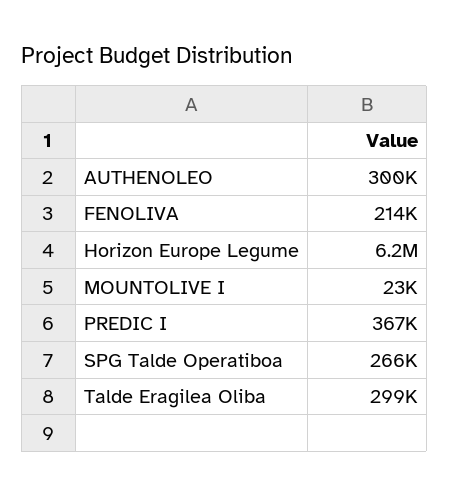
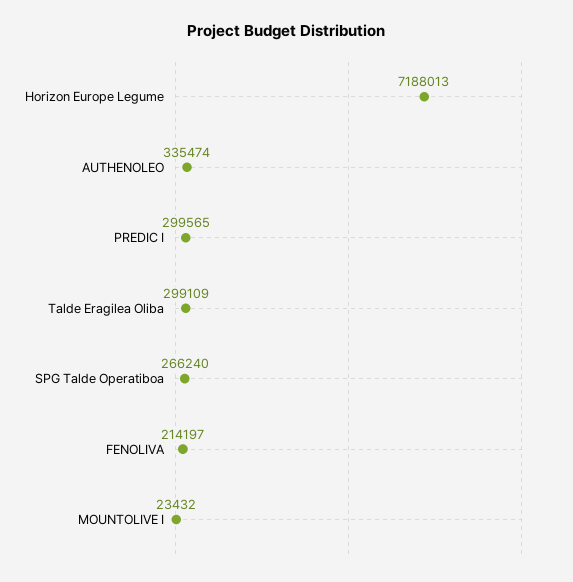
  {
-   "AUTHENOLEO": 300000,
+   "AUTHENOLEO": 335474,
    "FENOLIVA": 214197,
-   "Horizon Europe Legume": 6200000,
+   "Horizon Europe Legume": 7188013,
    "MOUNTOLIVE I": 23432,
-   "PREDIC I": 367000,
+   "PREDIC I": 299565,
    "SPG Talde Operatiboa": 266240,
    "Talde Eragilea Oliba": 299109
  }

